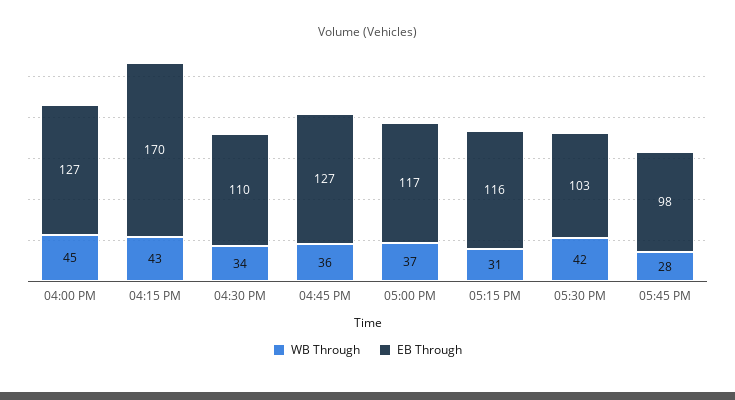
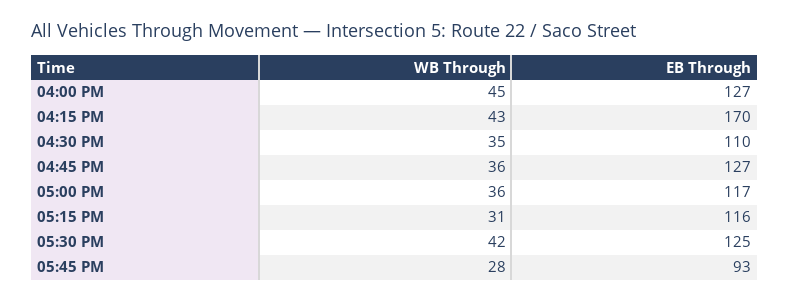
  {
    "WB Through": {
      "04:00 PM": 45,
      "04:15 PM": 43,
-     "04:30 PM": 34,
+     "04:30 PM": 35,
      "04:45 PM": 36,
-     "05:00 PM": 37,
+     "05:00 PM": 36,
      "05:15 PM": 31,
      "05:30 PM": 42,
      "05:45 PM": 28
    },
    "EB Through": {
      "04:00 PM": 127,
      "04:15 PM": 170,
      "04:30 PM": 110,
      "04:45 PM": 127,
      "05:00 PM": 117,
      "05:15 PM": 116,
-     "05:30 PM": 103,
+     "05:30 PM": 125,
-     "05:45 PM": 98
+     "05:45 PM": 93
    }
  }

